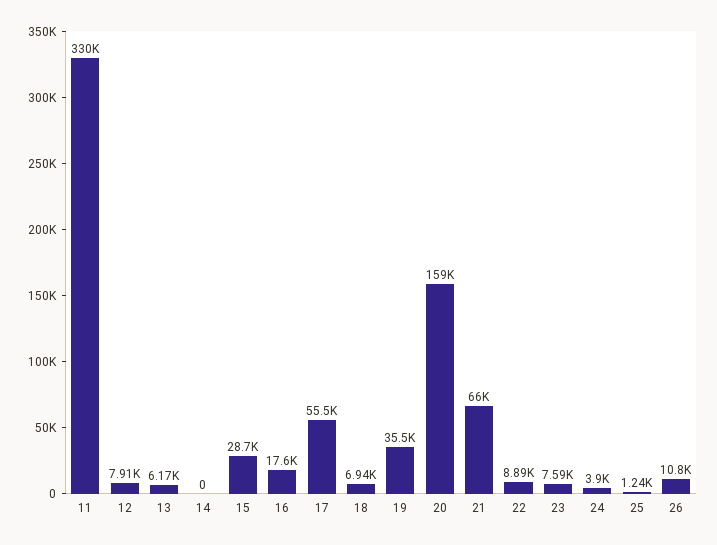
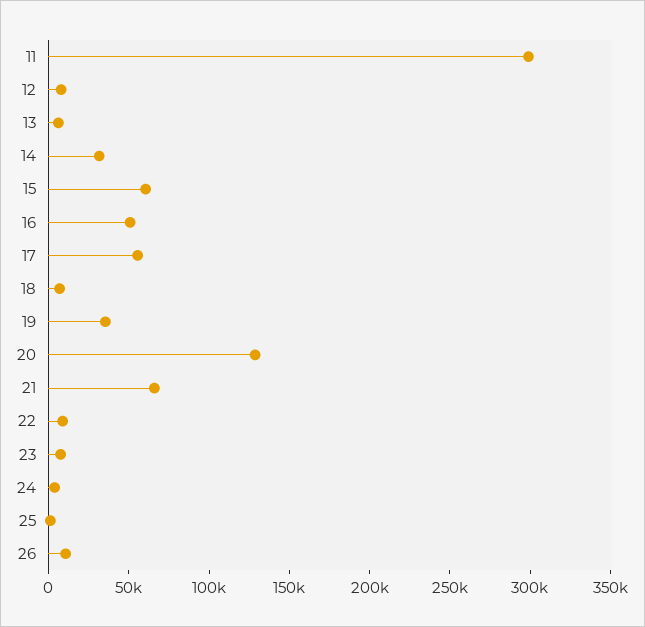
  {
-   "11": 330000,
+   "11": 300000,
    "12": 7910,
    "13": 6170,
-   "14": 0,
+   "14": 30000,
-   "15": 28700,
+   "15": 60000,
-   "16": 17600,
+   "16": 50000,
    "17": 55500,
    "18": 6940,
    "19": 35500,
-   "20": 159000,
+   "20": 130000,
    "21": 66000,
    "22": 8890,
    "23": 7590,
    "24": 3900,
    "25": 1240,
    "26": 10800
  }

